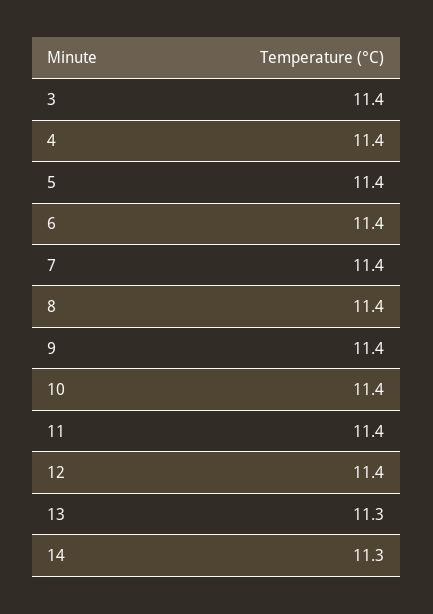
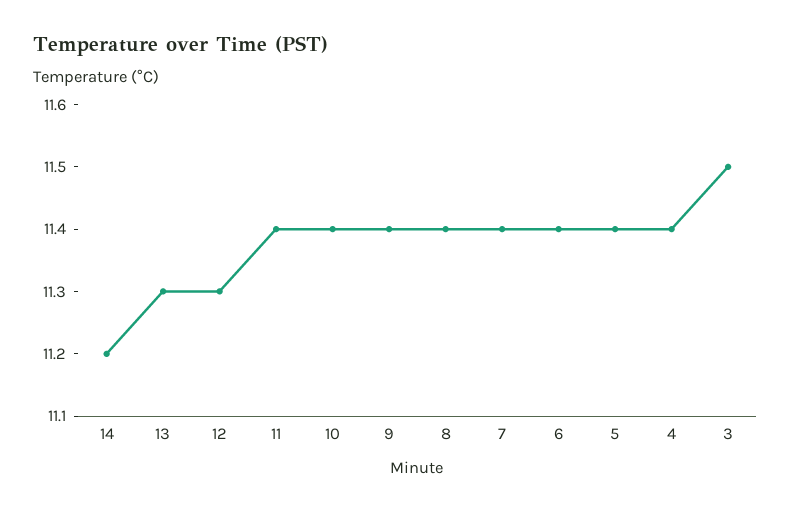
  {
-   "3": 11.4,
+   "3": 11.5,
    "4": 11.4,
    "5": 11.4,
    "6": 11.4,
    "7": 11.4,
    "8": 11.4,
    "9": 11.4,
    "10": 11.4,
    "11": 11.4,
-   "12": 11.4,
+   "12": 11.3,
    "13": 11.3,
-   "14": 11.3
+   "14": 11.2
  }

